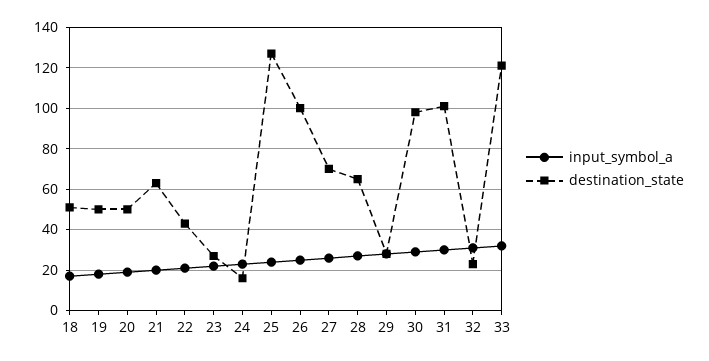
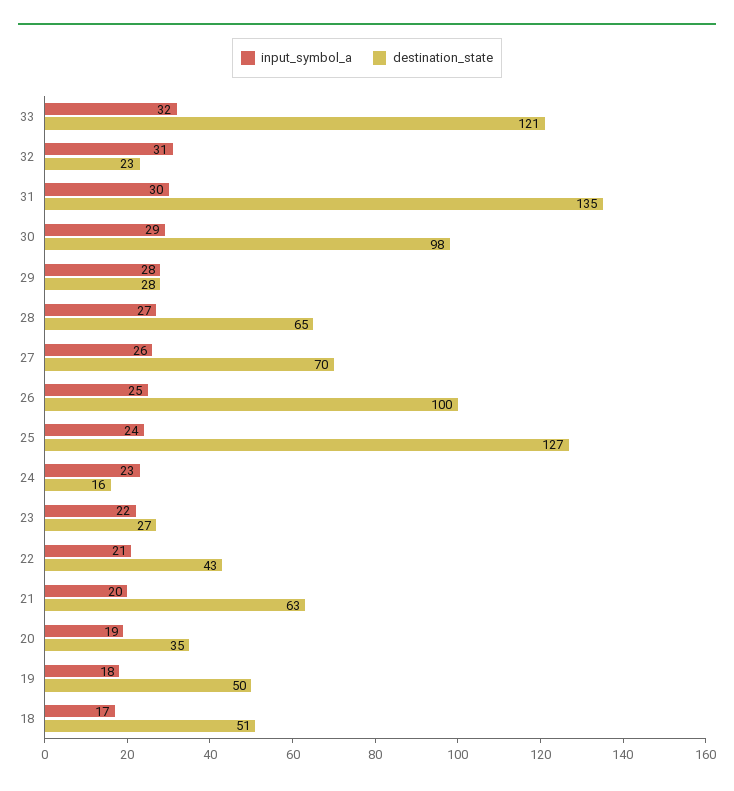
  {
    "input_symbol_a": {
      "18": 17,
      "19": 18,
      "20": 19,
      "21": 20,
      "22": 21,
      "23": 22,
      "24": 23,
      "25": 24,
      "26": 25,
      "27": 26,
      "28": 27,
      "29": 28,
      "30": 29,
      "31": 30,
      "32": 31,
      "33": 32
    },
    "destination_state": {
      "18": 51,
      "19": 50,
-     "20": 50,
+     "20": 35,
      "21": 63,
      "22": 43,
      "23": 27,
      "24": 16,
      "25": 127,
      "26": 100,
      "27": 70,
      "28": 65,
      "29": 28,
      "30": 98,
-     "31": 100,
+     "31": 135,
      "32": 23,
      "33": 121
    }
  }

